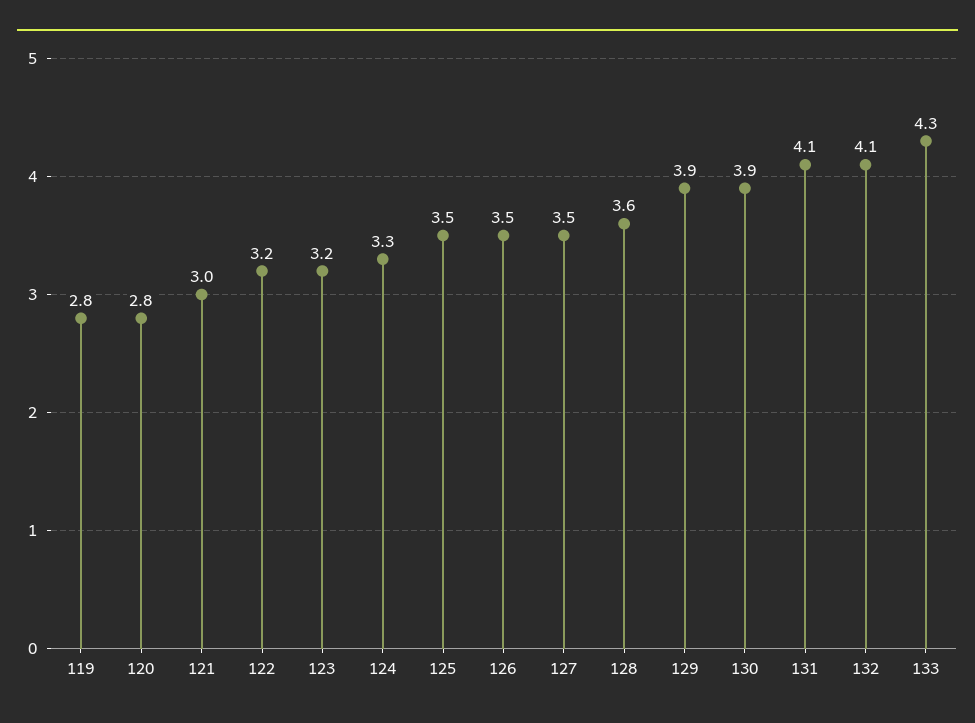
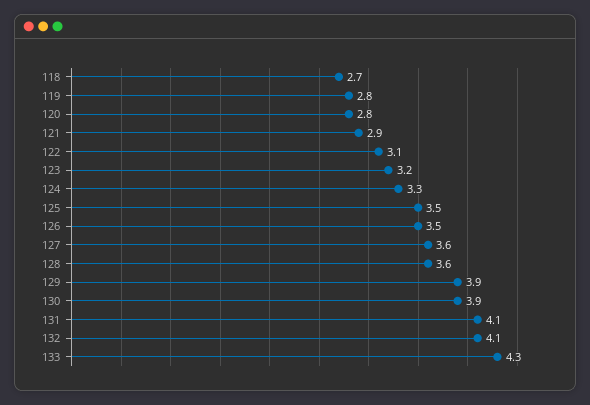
  {
    "119": 2.8,
    "120": 2.8,
-   "121": 3,
+   "121": 2.9,
-   "122": 3.2,
+   "122": 3.1,
    "123": 3.2,
    "124": 3.3,
    "125": 3.5,
    "126": 3.5,
-   "127": 3.5,
+   "127": 3.6,
    "128": 3.6,
    "129": 3.9,
    "130": 3.9,
    "131": 4.1,
    "132": 4.1,
-   "133": 4.3
+   "133": 4.3,
+   "118": 2.7
  }

